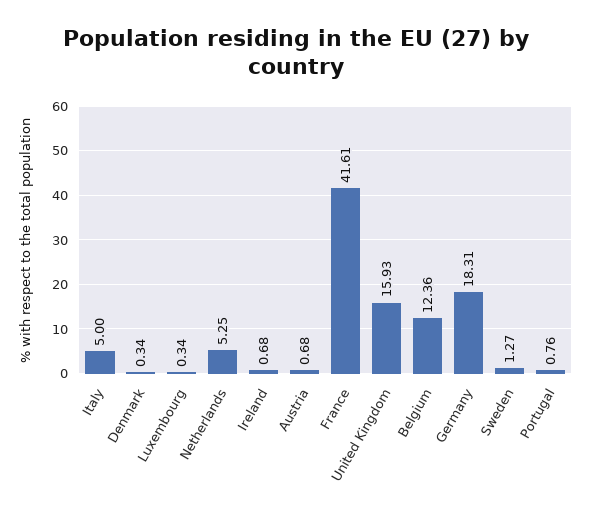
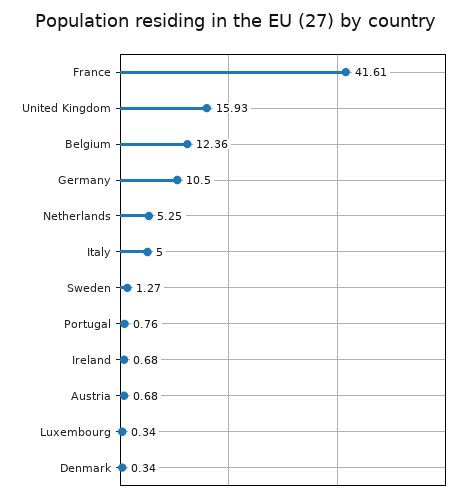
  {
    "Italy": 5,
    "Denmark": 0.34,
    "Luxembourg": 0.34,
    "Netherlands": 5.25,
    "Ireland": 0.68,
    "Austria": 0.68,
    "France": 41.61,
    "United Kingdom": 15.93,
    "Belgium": 12.36,
-   "Germany": 18.31,
+   "Germany": 10.5,
    "Sweden": 1.27,
    "Portugal": 0.76
  }

